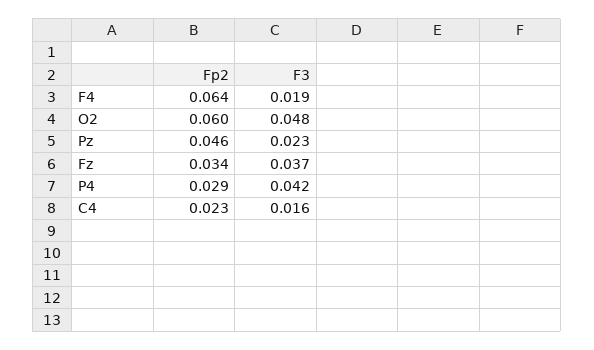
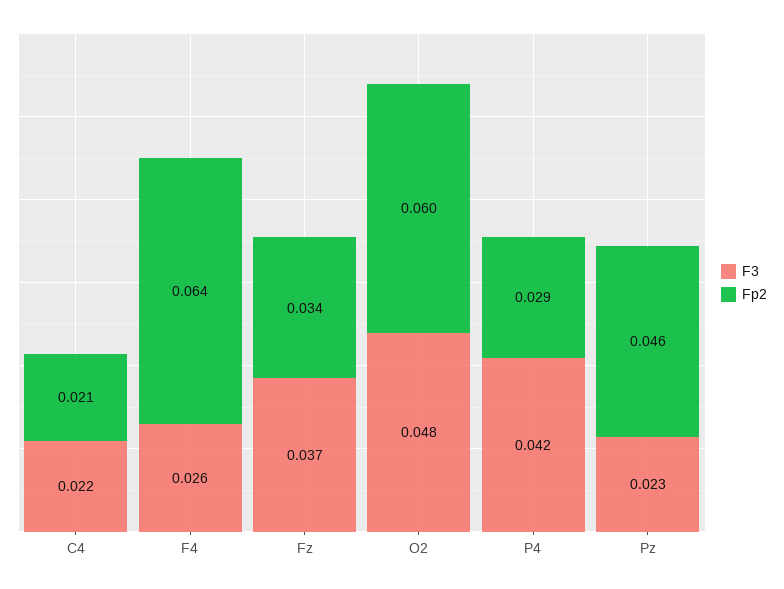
  {
    "Fp2": {
      "F4": 0.064,
      "O2": 0.06,
      "Pz": 0.046,
      "Fz": 0.034,
      "P4": 0.029,
-     "C4": 0.023
+     "C4": 0.021
    },
    "F3": {
-     "F4": 0.019,
+     "F4": 0.026,
      "O2": 0.048,
      "Pz": 0.023,
      "Fz": 0.037,
      "P4": 0.042,
-     "C4": 0.016
+     "C4": 0.022
    }
  }

